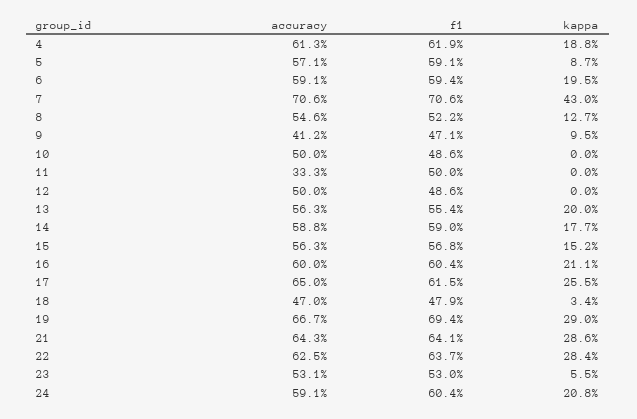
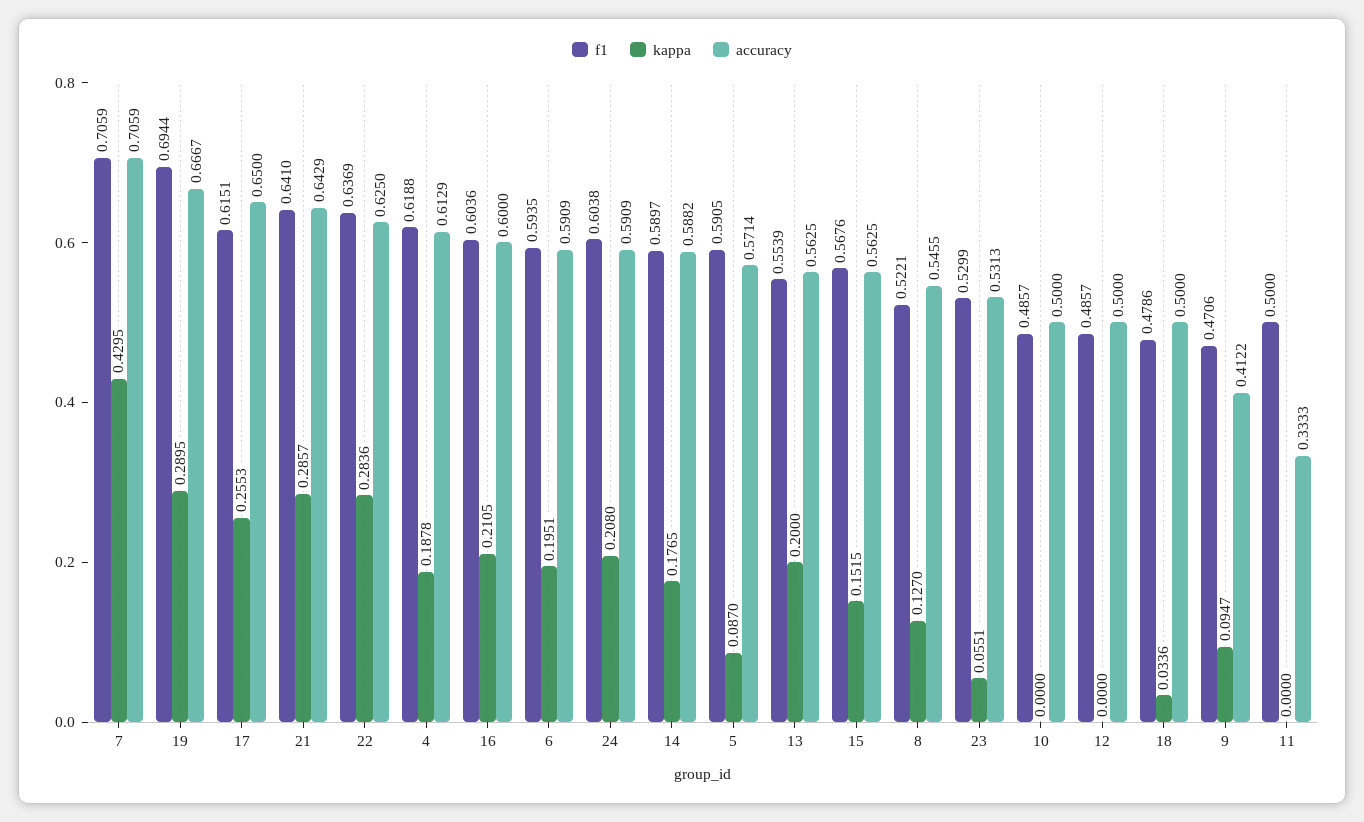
  {
    "accuracy": {
      "4": 0.6129,
      "5": 0.5714,
      "6": 0.5909,
      "7": 0.7059,
      "8": 0.5455,
      "9": 0.4122,
      "10": 0.5,
      "11": 0.3333,
      "12": 0.5,
      "13": 0.5625,
      "14": 0.5882,
      "15": 0.5625,
      "16": 0.6,
      "17": 0.65,
-     "18": 0.47,
+     "18": 0.5,
      "19": 0.6667,
      "21": 0.6429,
      "22": 0.625,
      "23": 0.5313,
      "24": 0.5909
    },
    "f1": {
      "4": 0.6188,
      "5": 0.5905,
      "6": 0.5935,
      "7": 0.7059,
      "8": 0.5221,
      "9": 0.4706,
      "10": 0.4857,
      "11": 0.5,
      "12": 0.4857,
      "13": 0.5539,
      "14": 0.5897,
      "15": 0.5676,
      "16": 0.6036,
      "17": 0.6151,
      "18": 0.4786,
      "19": 0.6944,
      "21": 0.641,
      "22": 0.6369,
      "23": 0.5299,
      "24": 0.6038
    },
    "kappa": {
      "4": 0.1878,
      "5": 0.087,
      "6": 0.1951,
      "7": 0.4295,
      "8": 0.127,
      "9": 0.0947,
      "10": 0,
      "11": 0,
      "12": 0,
      "13": 0.2,
      "14": 0.1765,
      "15": 0.1515,
      "16": 0.2105,
      "17": 0.2553,
      "18": 0.0336,
      "19": 0.2895,
      "21": 0.2857,
      "22": 0.2836,
      "23": 0.0551,
      "24": 0.208
    }
  }

